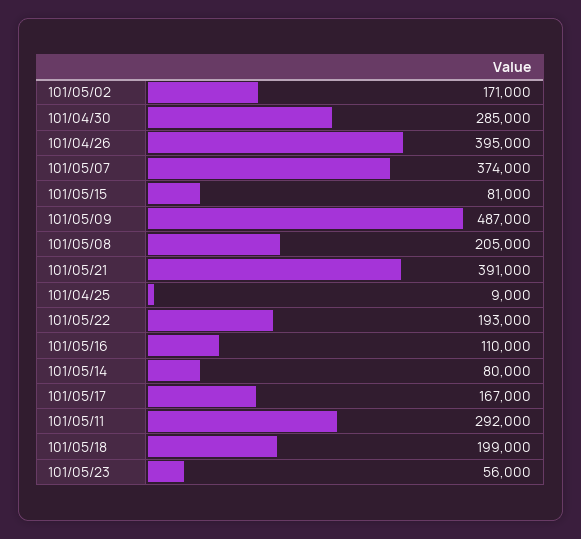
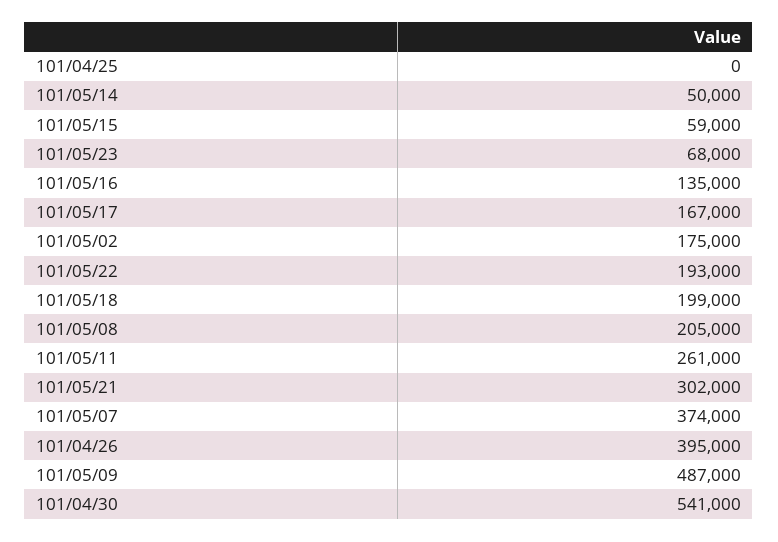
  {
-   "101/05/02": 171000,
+   "101/05/02": 175000,
-   "101/04/30": 285000,
+   "101/04/30": 541000,
    "101/04/26": 395000,
    "101/05/07": 374000,
-   "101/05/15": 81000,
+   "101/05/15": 59000,
    "101/05/09": 487000,
    "101/05/08": 205000,
-   "101/05/21": 391000,
+   "101/05/21": 302000,
-   "101/04/25": 9000,
+   "101/04/25": 0,
    "101/05/22": 193000,
-   "101/05/16": 110000,
+   "101/05/16": 135000,
-   "101/05/14": 80000,
+   "101/05/14": 50000,
    "101/05/17": 167000,
-   "101/05/11": 292000,
+   "101/05/11": 261000,
    "101/05/18": 199000,
-   "101/05/23": 56000
+   "101/05/23": 68000
  }

